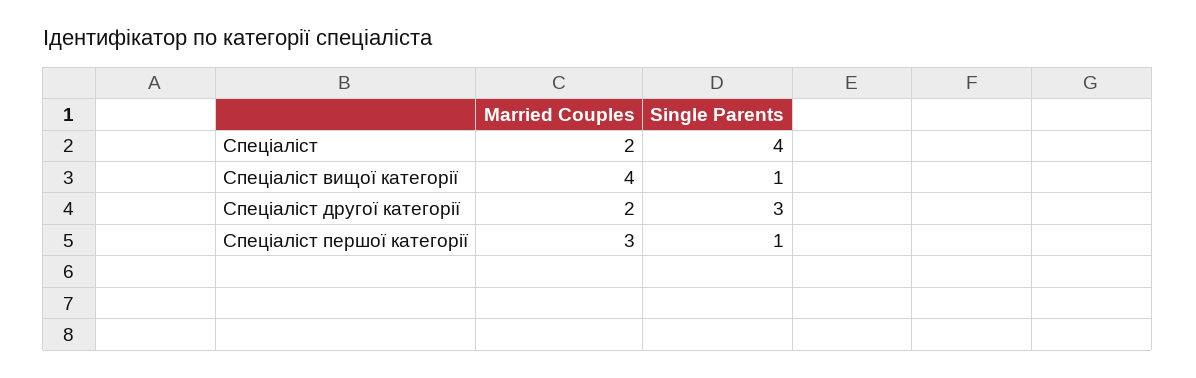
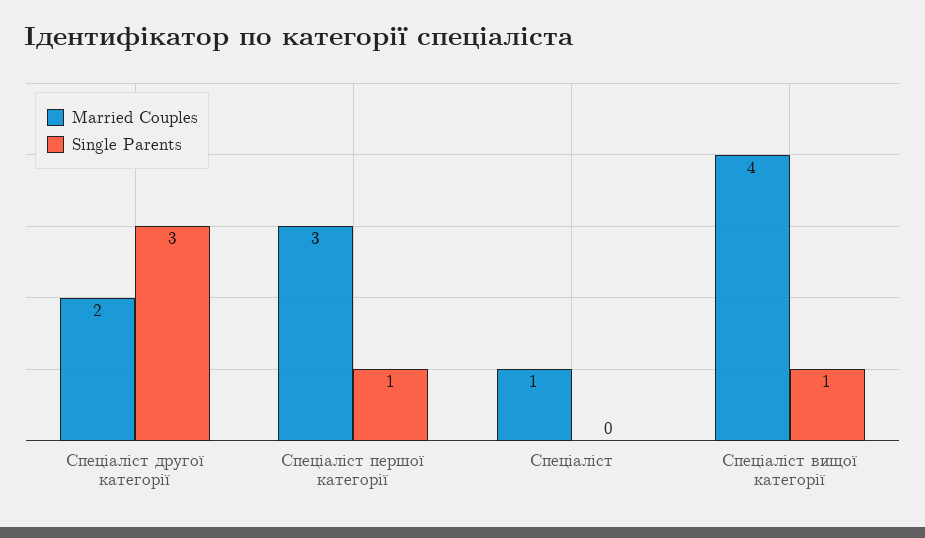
  {
    "Married Couples": {
-     "Спеціаліст": 2,
+     "Спеціаліст": 1,
      "Спеціаліст вищої категорії": 4,
      "Спеціаліст другої категорії": 2,
      "Спеціаліст першої категорії": 3
    },
    "Single Parents": {
-     "Спеціаліст": 4,
+     "Спеціаліст": 0,
      "Спеціаліст вищої категорії": 1,
      "Спеціаліст другої категорії": 3,
      "Спеціаліст першої категорії": 1
    }
  }

